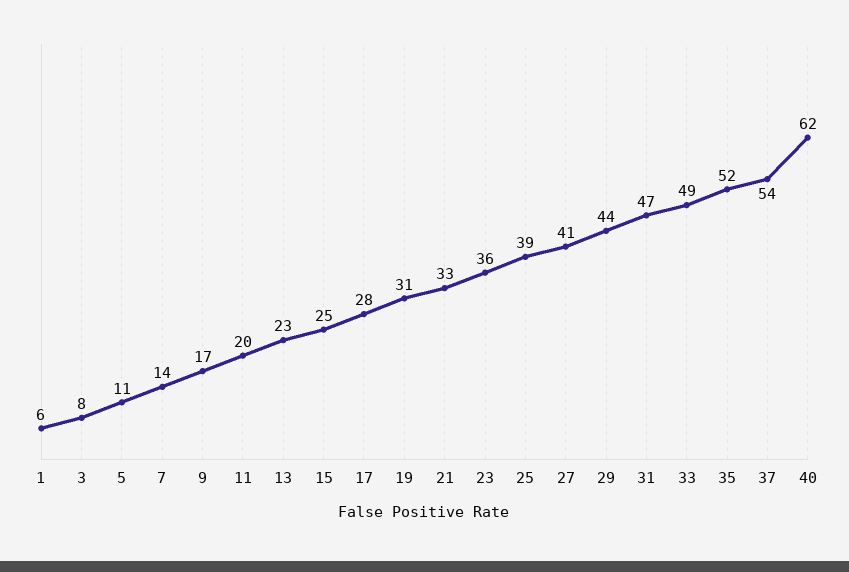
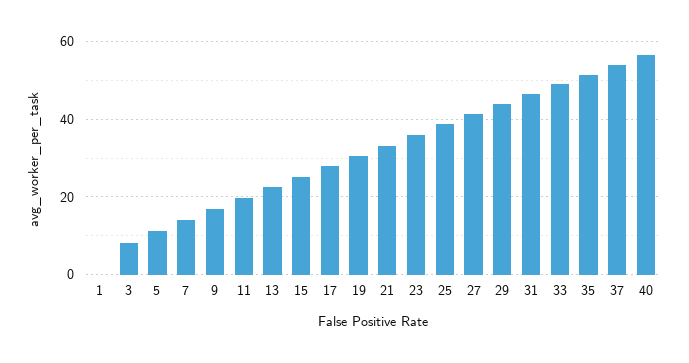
  {
-   "1": 6,
+   "1": 0,
    "3": 8,
    "5": 11,
    "7": 14,
    "9": 17,
    "11": 20,
    "13": 23,
    "15": 25,
    "17": 28,
    "19": 31,
    "21": 33,
    "23": 36,
    "25": 39,
    "27": 41,
    "29": 44,
    "31": 47,
    "33": 49,
    "35": 52,
    "37": 54,
-   "40": 62
+   "40": 56
  }

